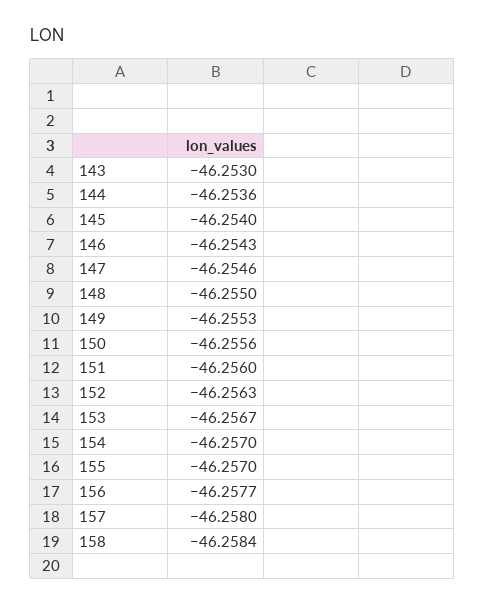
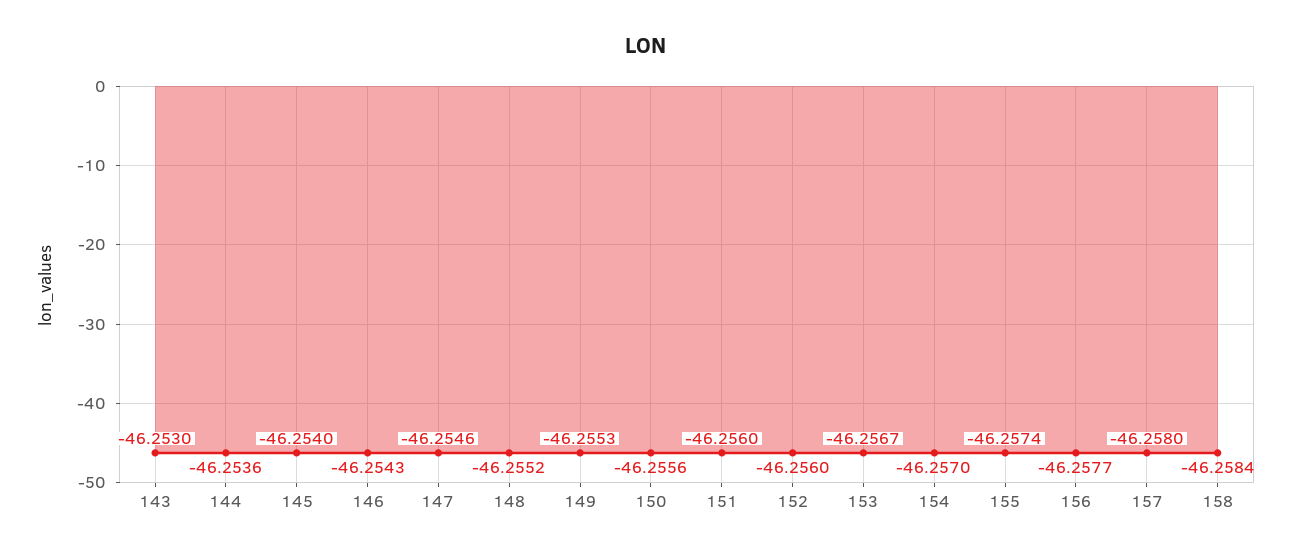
  {
    "143": -46.253,
    "144": -46.2536,
    "145": -46.254,
    "146": -46.2543,
    "147": -46.2546,
-   "148": -46.255,
+   "148": -46.2552,
    "149": -46.2553,
    "150": -46.2556,
    "151": -46.256,
-   "152": -46.2563,
+   "152": -46.256,
    "153": -46.2567,
    "154": -46.257,
-   "155": -46.257,
+   "155": -46.2574,
    "156": -46.2577,
    "157": -46.258,
    "158": -46.2584
  }

